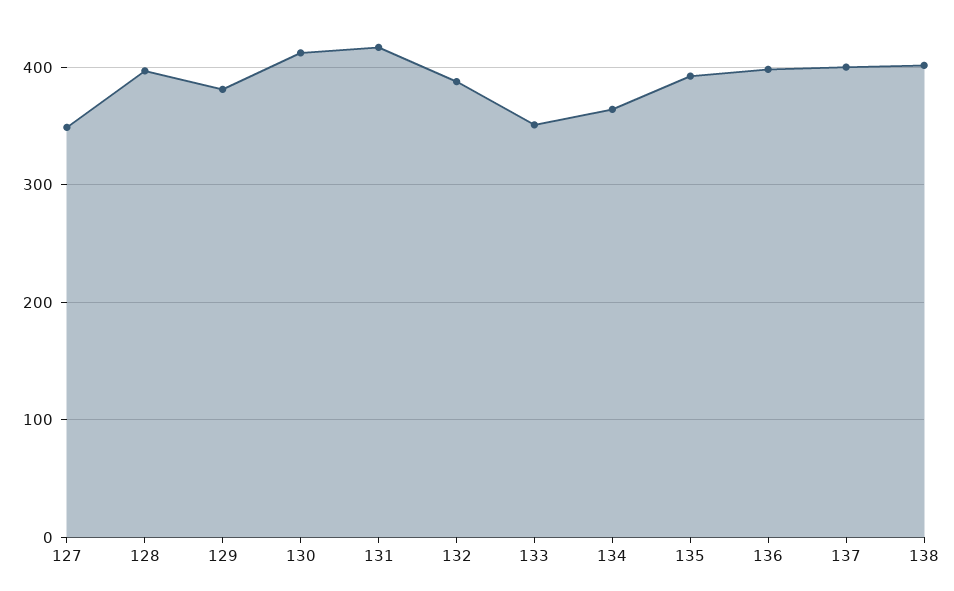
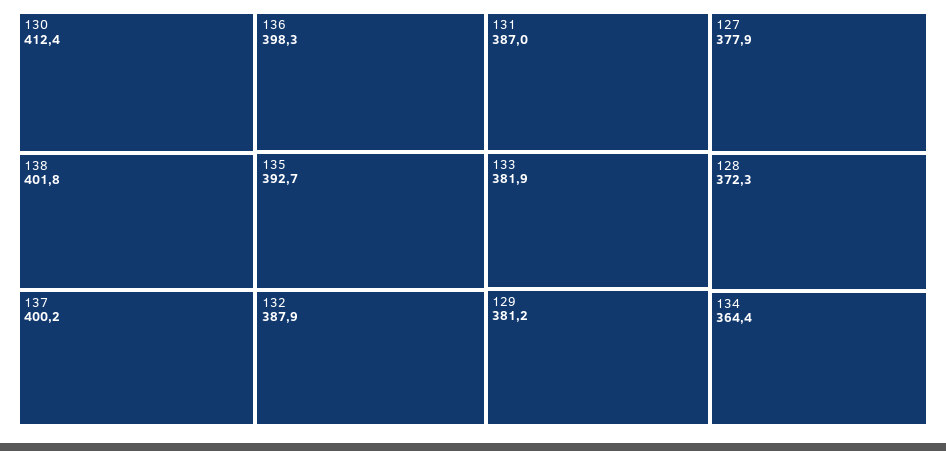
  {
-   "127": 350,
+   "127": 377.9,
-   "128": 400,
+   "128": 372.3,
    "129": 381.2,
    "130": 412.4,
-   "131": 420,
+   "131": 387,
    "132": 387.9,
-   "133": 350,
+   "133": 381.9,
    "134": 364.4,
    "135": 392.7,
    "136": 398.3,
    "137": 400.2,
    "138": 401.8
  }

